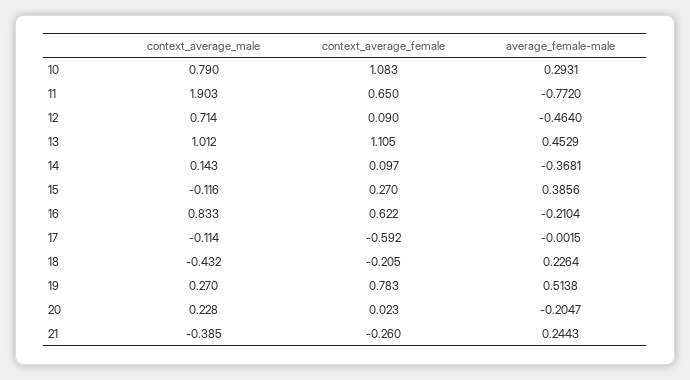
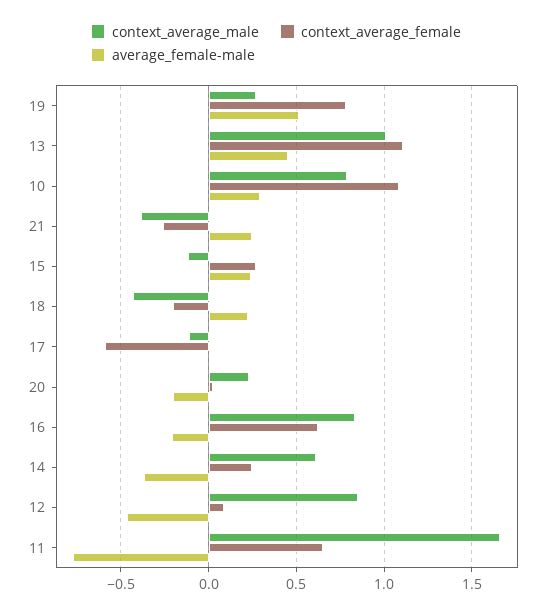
  {
    "context_average_male": {
      "10": 0.79,
-     "11": 1.903,
+     "11": 1.65,
-     "12": 0.714,
+     "12": 0.85,
      "13": 1.012,
-     "14": 0.143,
+     "14": 0.6,
      "15": -0.116,
      "16": 0.833,
      "17": -0.114,
      "18": -0.432,
      "19": 0.27,
      "20": 0.228,
      "21": -0.385
    },
    "context_average_female": {
      "10": 1.083,
      "11": 0.65,
      "12": 0.09,
      "13": 1.105,
-     "14": 0.097,
+     "14": 0.25,
      "15": 0.27,
      "16": 0.622,
      "17": -0.592,
      "18": -0.205,
      "19": 0.783,
      "20": 0.023,
      "21": -0.26
    },
    "average_female-male": {
      "10": 0.2931,
      "11": -0.772,
      "12": -0.464,
      "13": 0.4529,
      "14": -0.3681,
-     "15": 0.3856,
+     "15": 0.25,
      "16": -0.2104,
      "17": -0.0015,
      "18": 0.2264,
      "19": 0.5138,
      "20": -0.2047,
      "21": 0.2443
    }
  }

